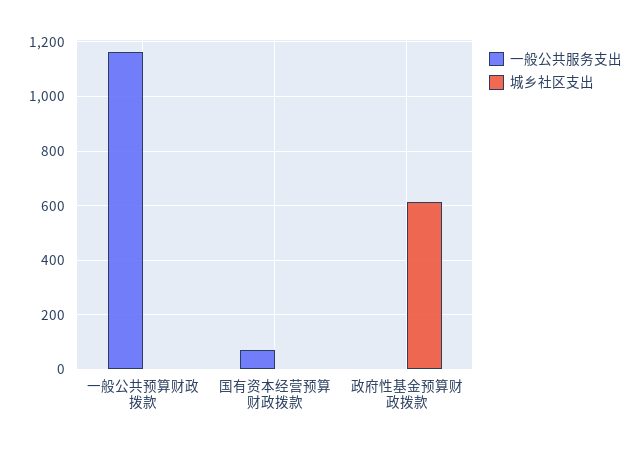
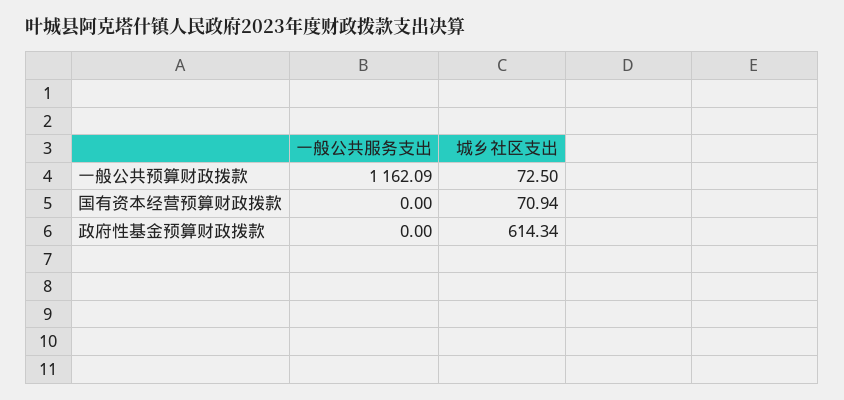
  {
    "一般公共服务支出": {
      "一般公共预算财政拨款": 1162.09,
-     "国有资本经营预算财政拨款": 75,
+     "国有资本经营预算财政拨款": 0,
      "政府性基金预算财政拨款": 0
    },
    "城乡社区支出": {
-     "一般公共预算财政拨款": 0,
+     "一般公共预算财政拨款": 72.5,
-     "国有资本经营预算财政拨款": 0,
+     "国有资本经营预算财政拨款": 70.94,
      "政府性基金预算财政拨款": 614.34
    }
  }

